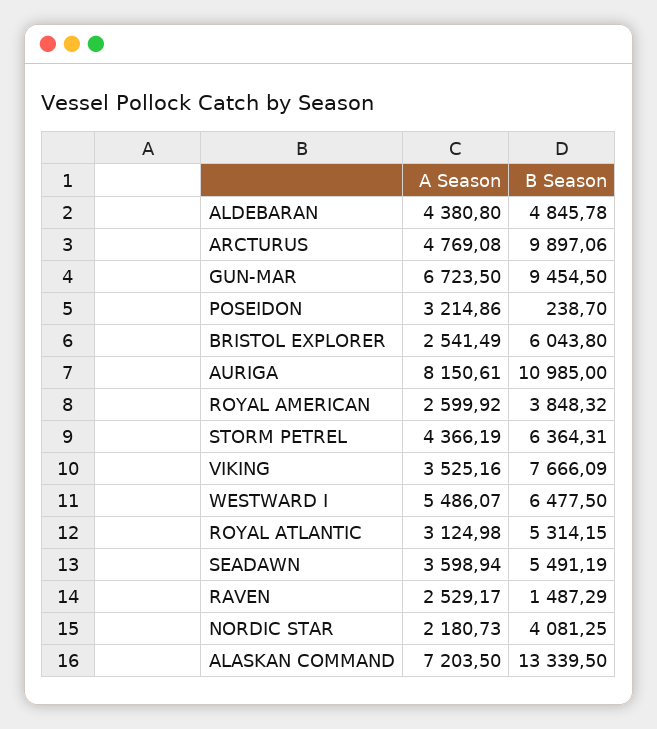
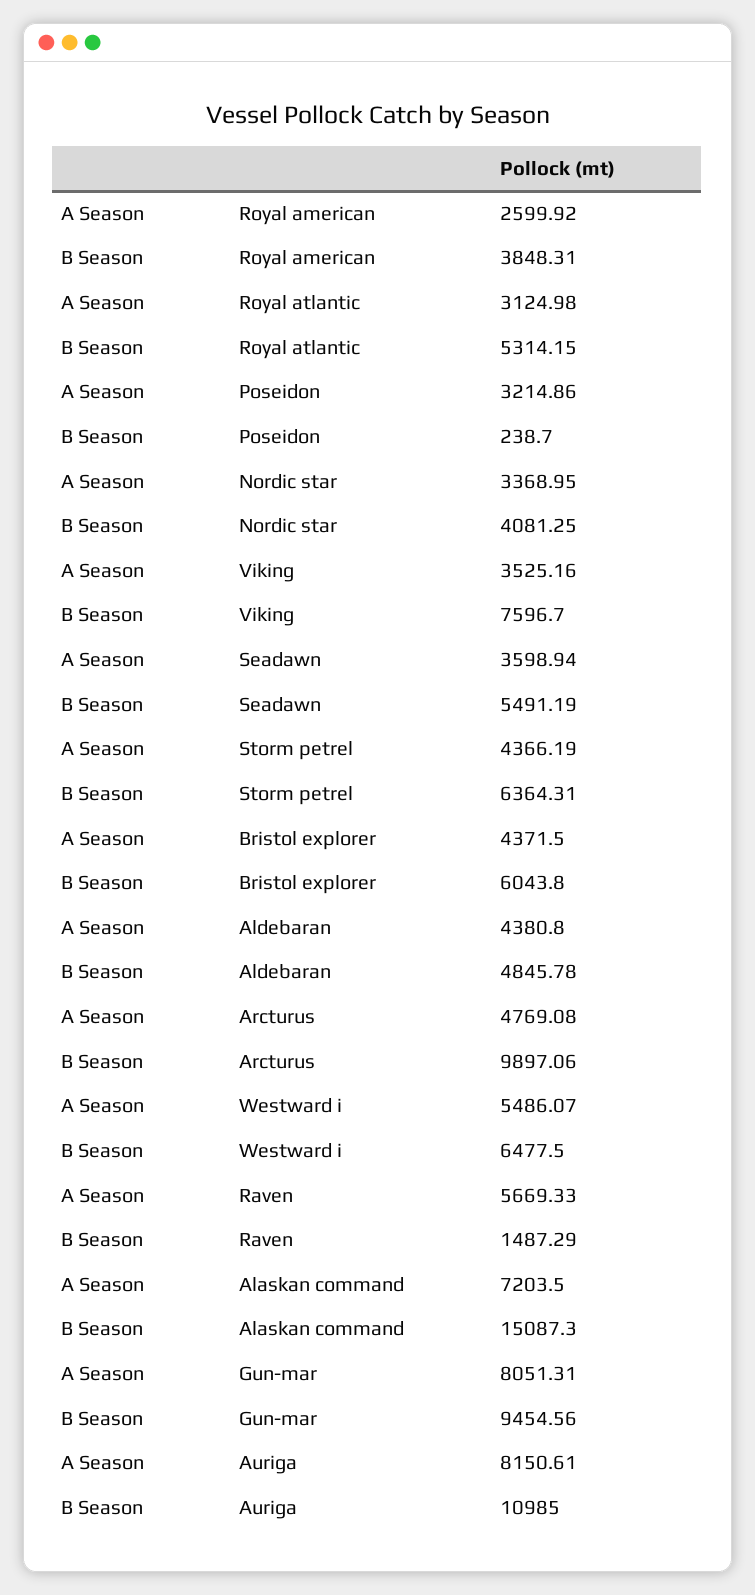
  {
    "A Season": {
      "ALDEBARAN": 4380.8,
      "ARCTURUS": 4769.08,
-     "GUN-MAR": 6723.5,
+     "GUN-MAR": 8051.31,
      "POSEIDON": 3214.86,
-     "BRISTOL EXPLORER": 2541.49,
+     "BRISTOL EXPLORER": 4371.5,
      "AURIGA": 8150.61,
      "ROYAL AMERICAN": 2599.92,
      "STORM PETREL": 4366.19,
      "VIKING": 3525.16,
      "WESTWARD I": 5486.07,
      "ROYAL ATLANTIC": 3124.98,
      "SEADAWN": 3598.94,
-     "RAVEN": 2529.17,
+     "RAVEN": 5669.33,
-     "NORDIC STAR": 2180.73,
+     "NORDIC STAR": 3368.95,
      "ALASKAN COMMAND": 7203.5
    },
    "B Season": {
      "ALDEBARAN": 4845.78,
      "ARCTURUS": 9897.06,
-     "GUN-MAR": 9454.5,
+     "GUN-MAR": 9454.56,
      "POSEIDON": 238.7,
      "BRISTOL EXPLORER": 6043.8,
      "AURIGA": 10985,
-     "ROYAL AMERICAN": 3848.32,
+     "ROYAL AMERICAN": 3848.31,
      "STORM PETREL": 6364.31,
-     "VIKING": 7666.09,
+     "VIKING": 7596.7,
      "WESTWARD I": 6477.5,
      "ROYAL ATLANTIC": 5314.15,
      "SEADAWN": 5491.19,
      "RAVEN": 1487.29,
      "NORDIC STAR": 4081.25,
-     "ALASKAN COMMAND": 13339.5
+     "ALASKAN COMMAND": 15087.3
    }
  }

